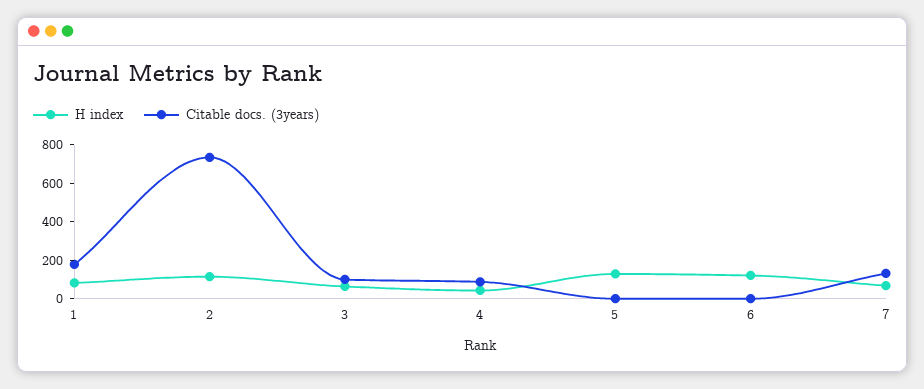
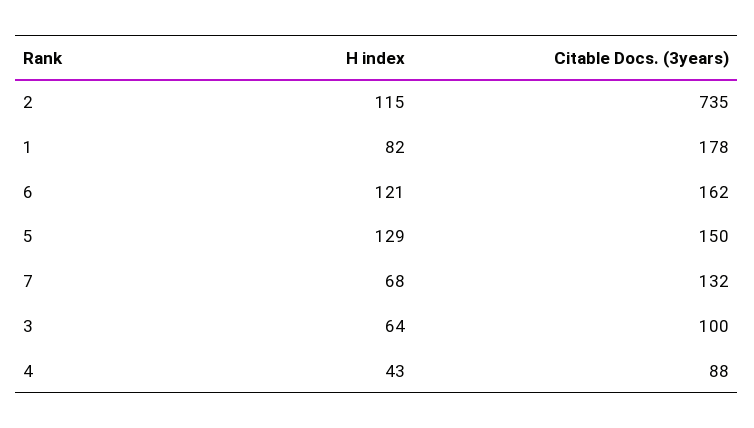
  {
    "H index": {
      "1": 82,
      "2": 115,
      "3": 64,
      "4": 43,
      "5": 129,
      "6": 121,
      "7": 68
    },
    "Citable docs. (3years)": {
      "1": 178,
      "2": 735,
      "3": 100,
      "4": 88,
-     "5": 0,
+     "5": 150,
-     "6": 0,
+     "6": 162,
      "7": 132
    }
  }

